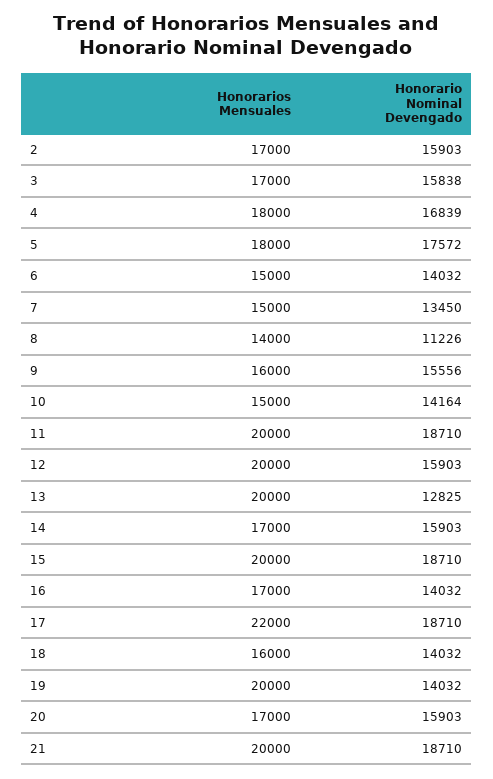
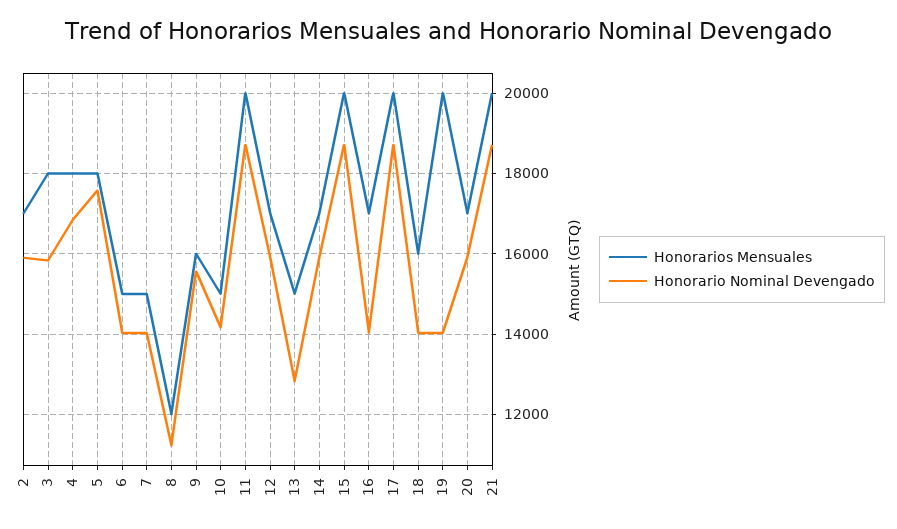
  {
    "Honorarios Mensuales": {
      "2": 17000,
-     "3": 17000,
+     "3": 18000,
      "4": 18000,
      "5": 18000,
      "6": 15000,
      "7": 15000,
-     "8": 14000,
+     "8": 12000,
      "9": 16000,
      "10": 15000,
      "11": 20000,
-     "12": 20000,
+     "12": 17000,
-     "13": 20000,
+     "13": 15000,
      "14": 17000,
      "15": 20000,
      "16": 17000,
-     "17": 22000,
+     "17": 20000,
      "18": 16000,
      "19": 20000,
      "20": 17000,
      "21": 20000
    },
    "Honorario Nominal Devengado": {
      "2": 15903,
      "3": 15838,
      "4": 16839,
      "5": 17572,
      "6": 14032,
-     "7": 13450,
+     "7": 14000,
      "8": 11226,
      "9": 15556,
      "10": 14164,
      "11": 18710,
      "12": 15903,
      "13": 12825,
      "14": 15903,
      "15": 18710,
      "16": 14032,
      "17": 18710,
      "18": 14032,
      "19": 14032,
      "20": 15903,
      "21": 18710
    }
  }

